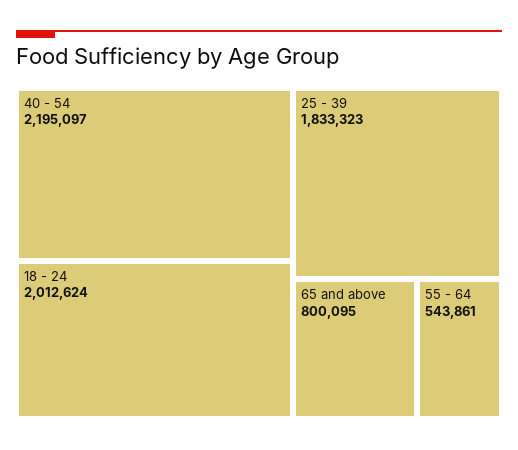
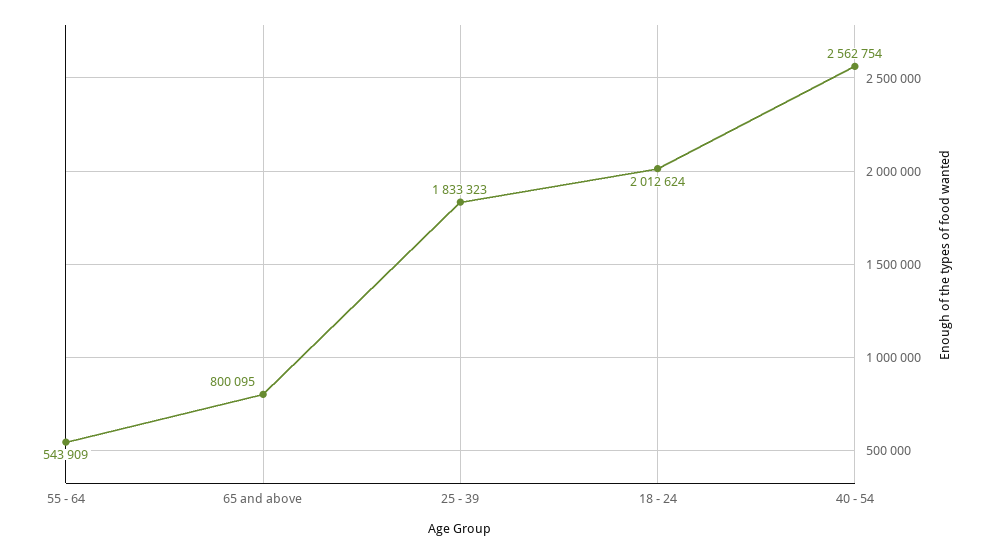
  {
-   "40 - 54": 2195097,
+   "40 - 54": 2562754,
    "18 - 24": 2012624,
    "25 - 39": 1833323,
    "65 and above": 800095,
-   "55 - 64": 543861
+   "55 - 64": 543909
  }

